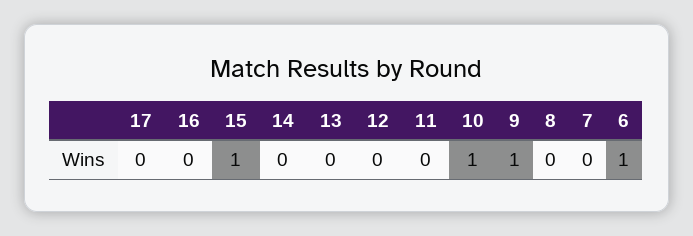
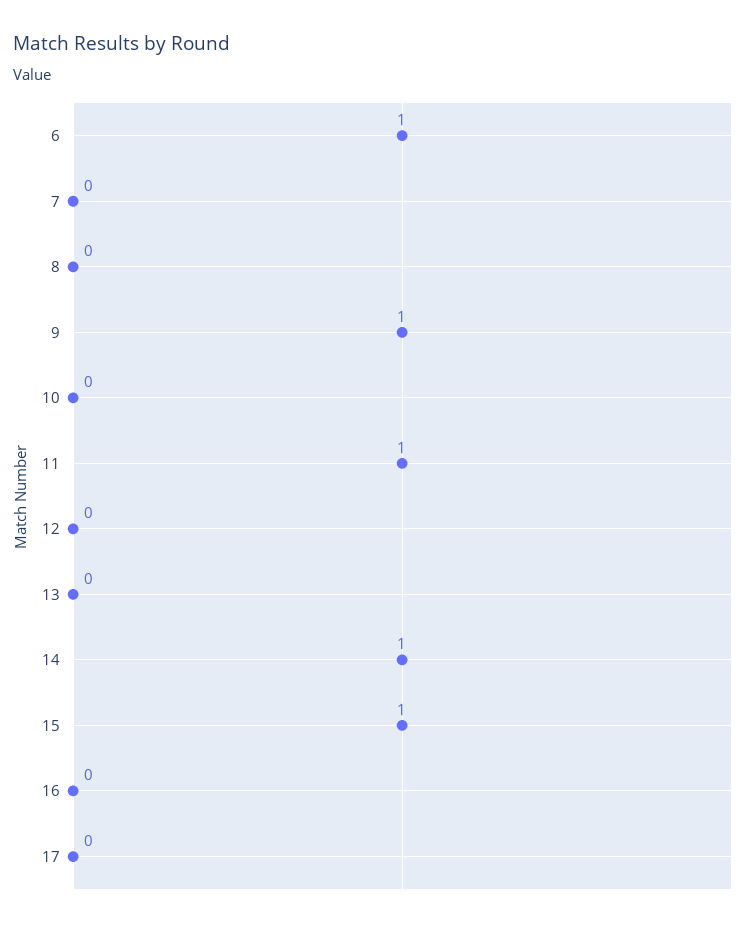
  {
    "17": 0,
    "16": 0,
    "15": 1,
-   "14": 0,
+   "14": 1,
    "13": 0,
    "12": 0,
-   "11": 0,
+   "11": 1,
-   "10": 1,
+   "10": 0,
    "9": 1,
    "8": 0,
    "7": 0,
    "6": 1
  }

